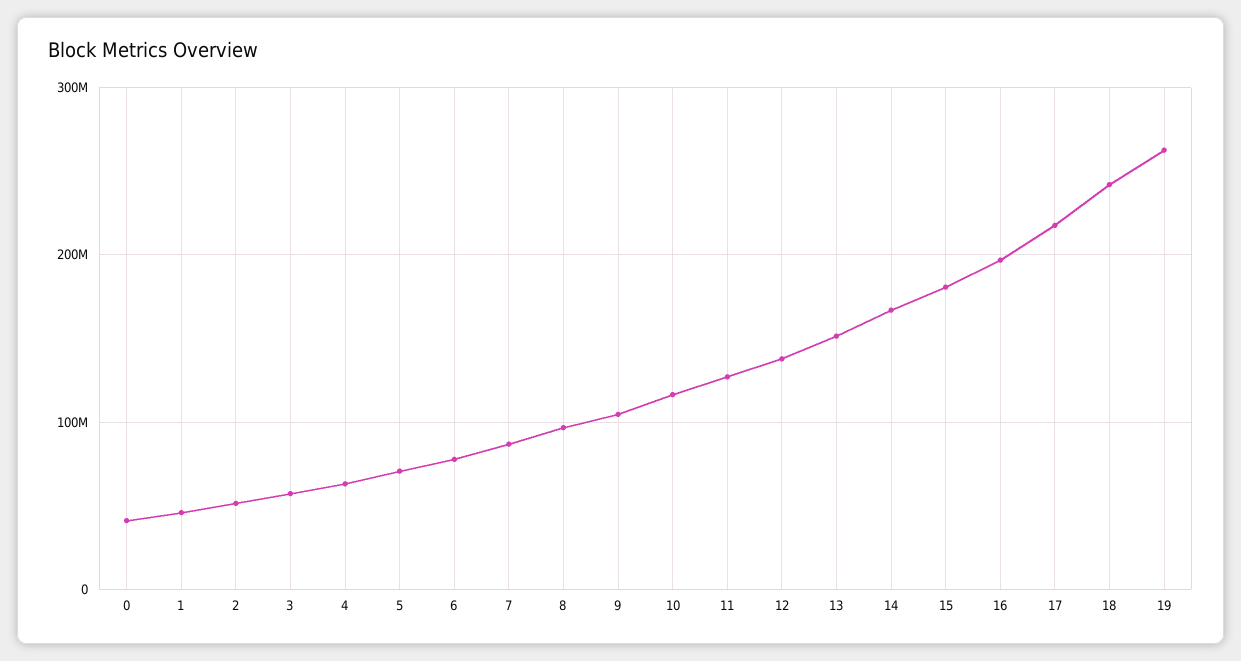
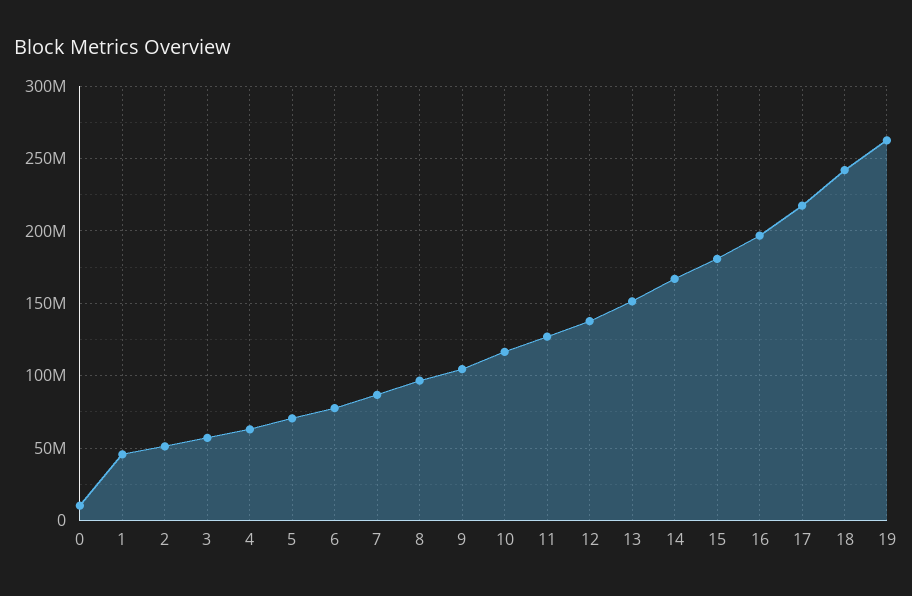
  {
-   "0": 40000000,
+   "0": 10000000,
    "1": 45000000,
    "2": 50000000,
    "3": 55000000,
    "4": 65000000,
    "5": 70000000,
    "6": 80000000,
    "7": 85000000,
    "8": 95000000,
    "9": 105000000,
    "10": 115000000,
    "11": 125000000,
    "12": 140000000,
    "13": 150000000,
    "14": 165000000,
    "15": 180000000,
    "16": 195000000,
    "17": 220000000,
    "18": 240000000,
    "19": 265000000
  }

